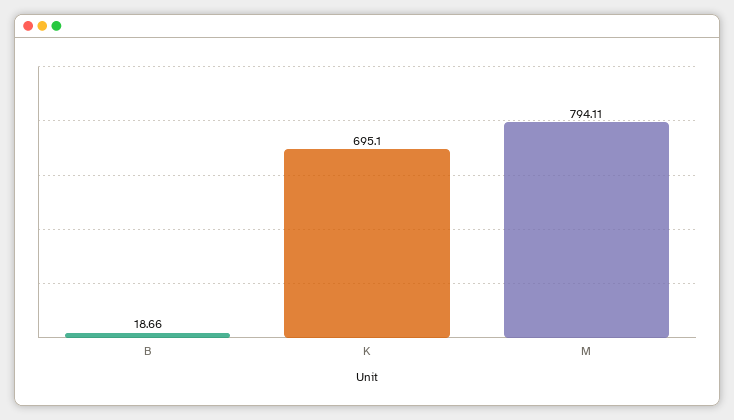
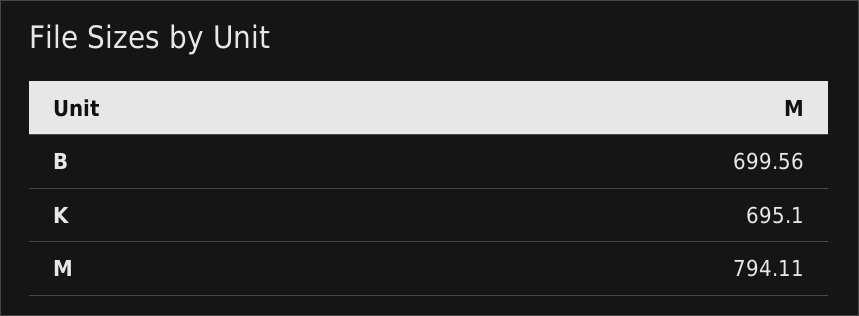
  {
-   "B": 18.66,
+   "B": 699.56,
    "K": 695.1,
    "M": 794.11
  }

